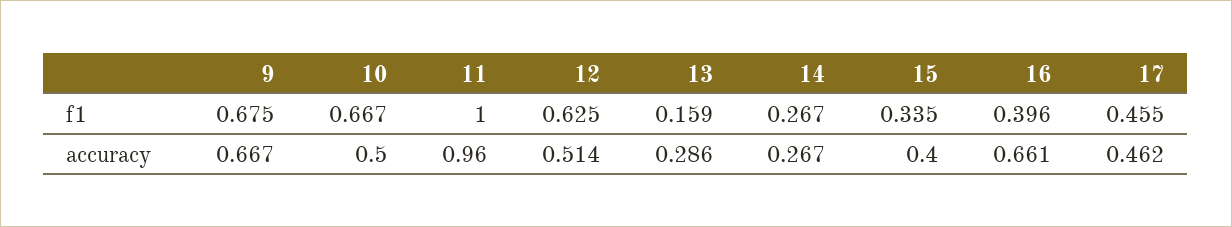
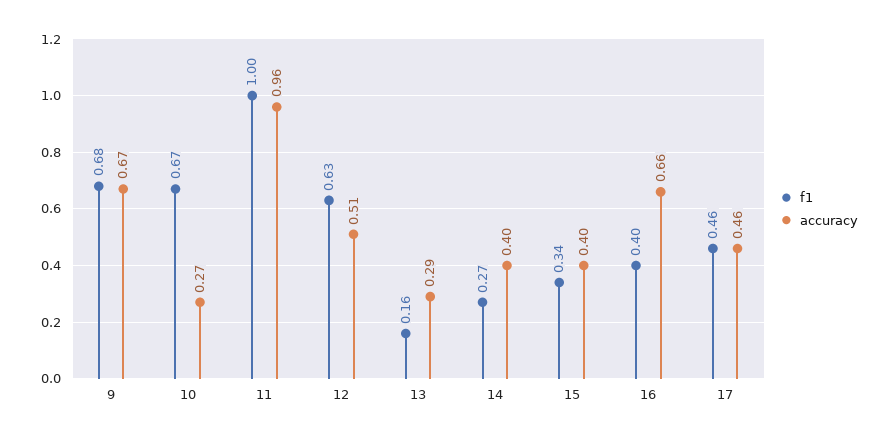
  {
    "f1": {
      "9": 0.675,
      "10": 0.667,
      "11": 1,
      "12": 0.625,
      "13": 0.159,
      "14": 0.267,
      "15": 0.335,
      "16": 0.396,
      "17": 0.455
    },
    "accuracy": {
      "9": 0.667,
-     "10": 0.5,
+     "10": 0.27,
      "11": 0.96,
      "12": 0.514,
      "13": 0.286,
-     "14": 0.267,
+     "14": 0.4,
      "15": 0.4,
      "16": 0.661,
      "17": 0.462
    }
  }

